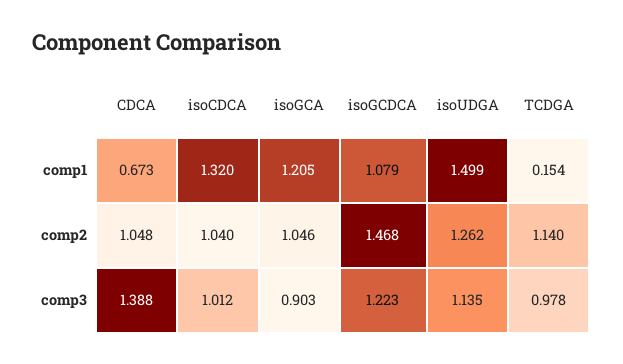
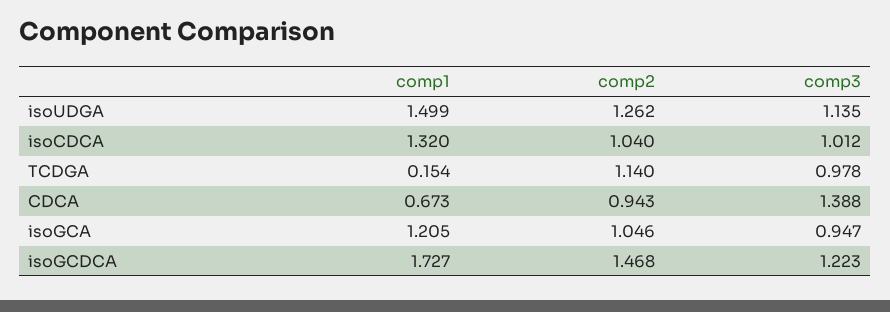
  {
    "CDCA": {
      "comp1": 0.673,
-     "comp2": 1.048,
+     "comp2": 0.943,
      "comp3": 1.388
    },
    "isoCDCA": {
      "comp1": 1.32,
      "comp2": 1.04,
      "comp3": 1.012
    },
    "isoGCA": {
      "comp1": 1.205,
      "comp2": 1.046,
-     "comp3": 0.903
+     "comp3": 0.947
    },
    "isoGCDCA": {
-     "comp1": 1.079,
+     "comp1": 1.727,
      "comp2": 1.468,
      "comp3": 1.223
    },
    "isoUDGA": {
      "comp1": 1.499,
      "comp2": 1.262,
      "comp3": 1.135
    },
    "TCDGA": {
      "comp1": 0.154,
      "comp2": 1.14,
      "comp3": 0.978
    }
  }

